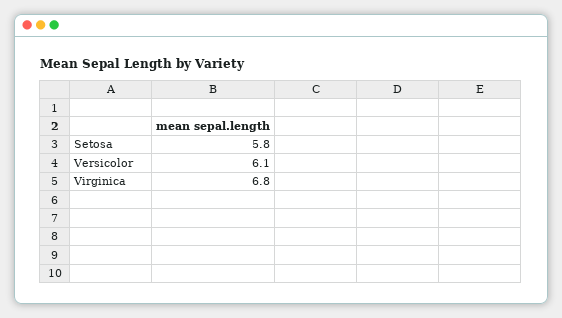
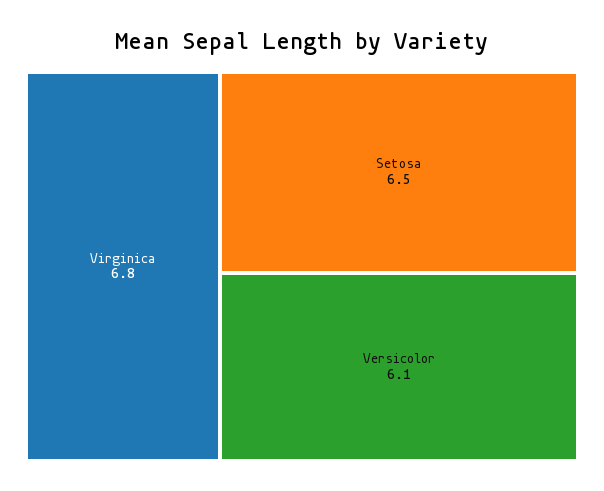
  {
-   "Setosa": 5.8,
+   "Setosa": 6.5,
    "Versicolor": 6.1,
    "Virginica": 6.8
  }

